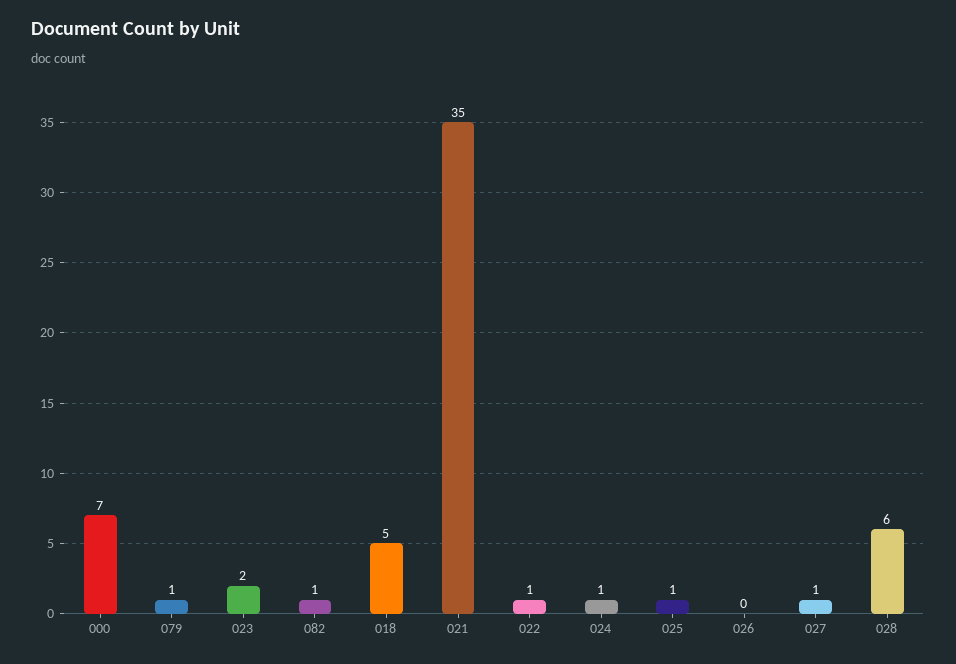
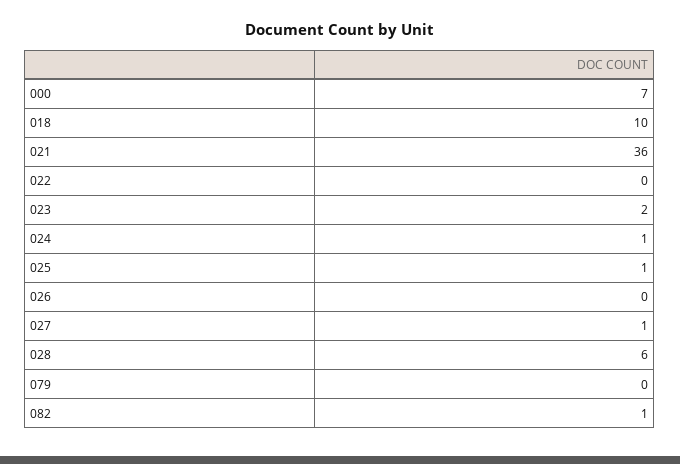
  {
    "000": 7,
-   "079": 1,
+   "079": 0,
    "023": 2,
    "082": 1,
-   "018": 5,
+   "018": 10,
-   "021": 35,
+   "021": 36,
-   "022": 1,
+   "022": 0,
    "024": 1,
    "025": 1,
    "026": 0,
    "027": 1,
    "028": 6
  }

